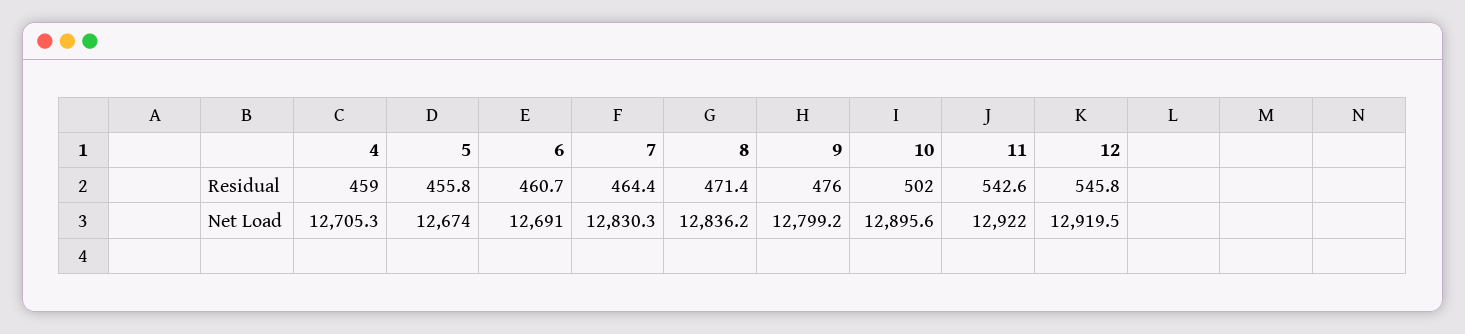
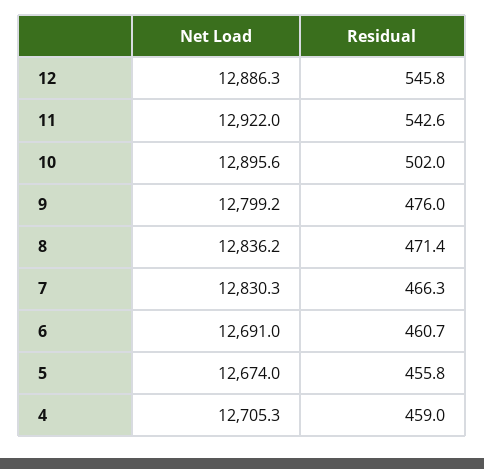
  {
    "4": {
      "Residual": 459,
      "Net Load": 12705.3
    },
    "5": {
      "Residual": 455.8,
      "Net Load": 12674
    },
    "6": {
      "Residual": 460.7,
      "Net Load": 12691
    },
    "7": {
-     "Residual": 464.4,
+     "Residual": 466.3,
      "Net Load": 12830.3
    },
    "8": {
      "Residual": 471.4,
      "Net Load": 12836.2
    },
    "9": {
      "Residual": 476,
      "Net Load": 12799.2
    },
    "10": {
      "Residual": 502,
      "Net Load": 12895.6
    },
    "11": {
      "Residual": 542.6,
      "Net Load": 12922
    },
    "12": {
      "Residual": 545.8,
-     "Net Load": 12919.5
+     "Net Load": 12886.3
    }
  }

